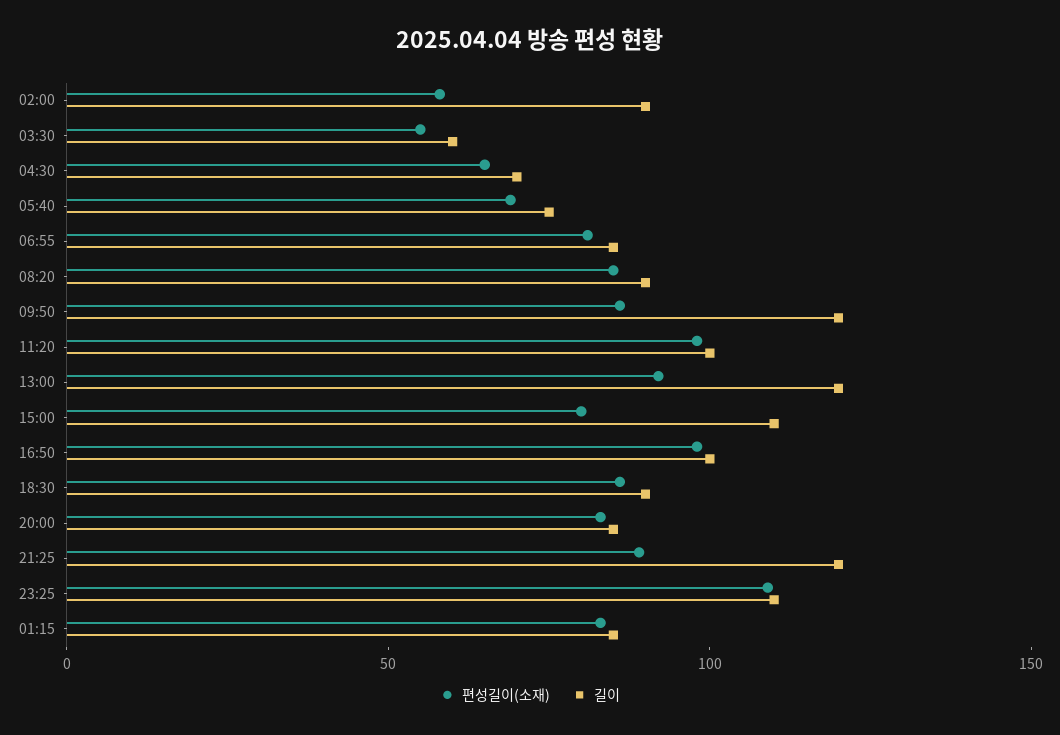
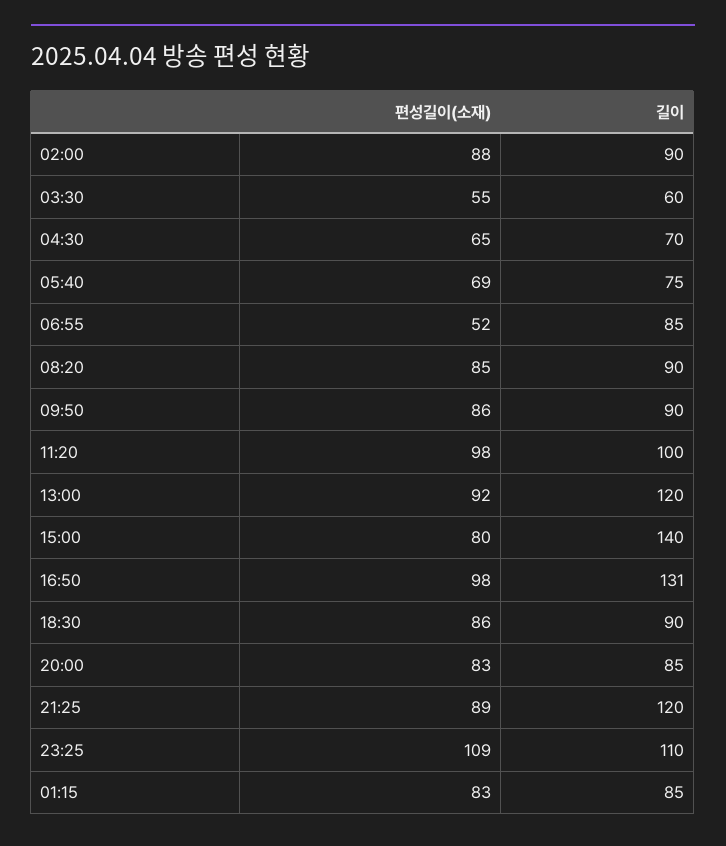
  {
    "편성길이(소재)": {
-     "02:00": 60,
+     "02:00": 88,
      "03:30": 55,
      "04:30": 65,
      "05:40": 69,
-     "06:55": 80,
+     "06:55": 52,
      "08:20": 85,
      "09:50": 86,
      "11:20": 98,
      "13:00": 92,
      "15:00": 80,
      "16:50": 98,
      "18:30": 86,
      "20:00": 83,
      "21:25": 89,
      "23:25": 109,
      "01:15": 83
    },
    "길이": {
      "02:00": 90,
      "03:30": 60,
      "04:30": 70,
      "05:40": 75,
      "06:55": 85,
      "08:20": 90,
-     "09:50": 120,
+     "09:50": 90,
      "11:20": 100,
      "13:00": 120,
-     "15:00": 110,
+     "15:00": 140,
-     "16:50": 100,
+     "16:50": 131,
      "18:30": 90,
      "20:00": 85,
      "21:25": 120,
      "23:25": 110,
      "01:15": 85
    }
  }

